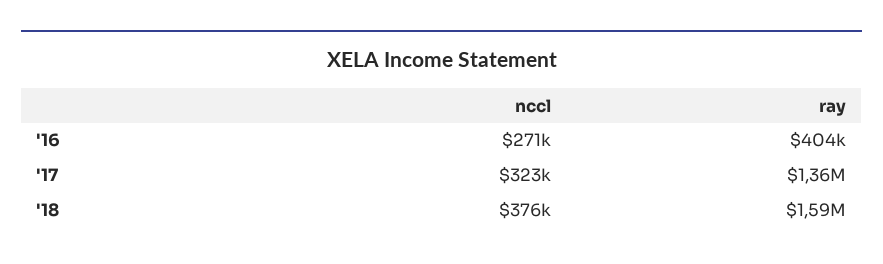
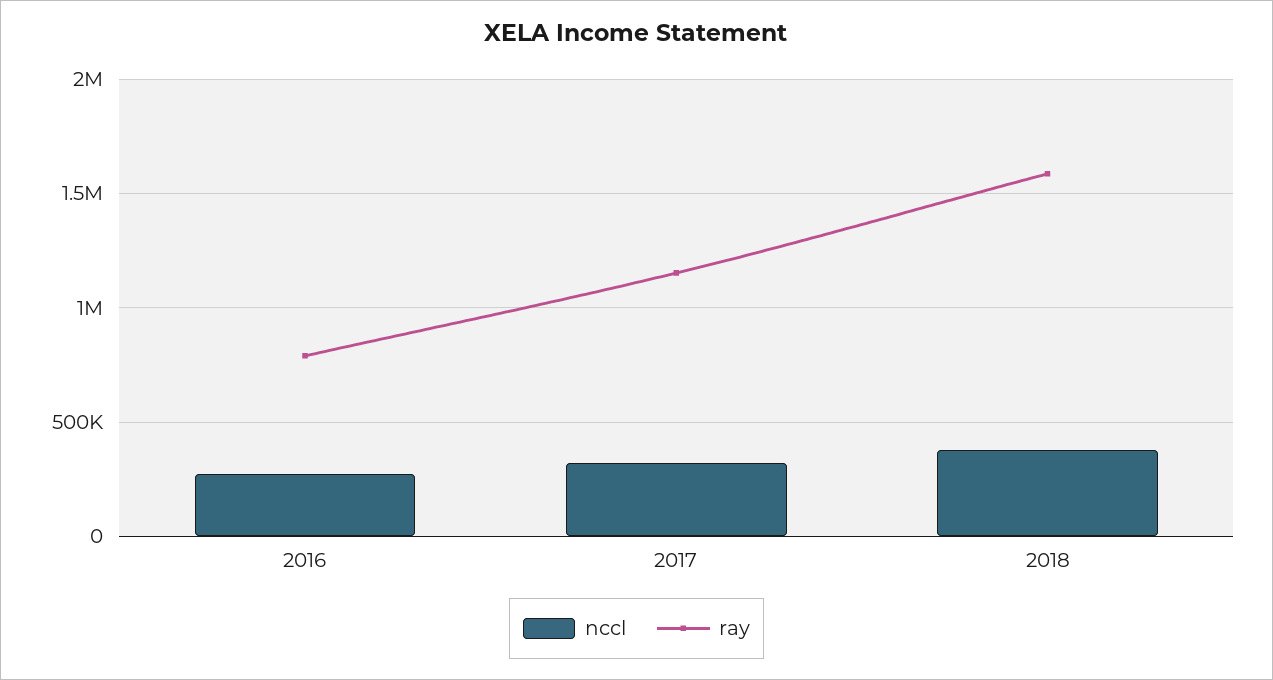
  {
    "nccl": {
      "'16": 271000,
      "'17": 323000,
      "'18": 376000
    },
    "ray": {
-     "'16": 404000,
+     "'16": 800000,
-     "'17": 1360000,
+     "'17": 1150000,
      "'18": 1590000
    }
  }

